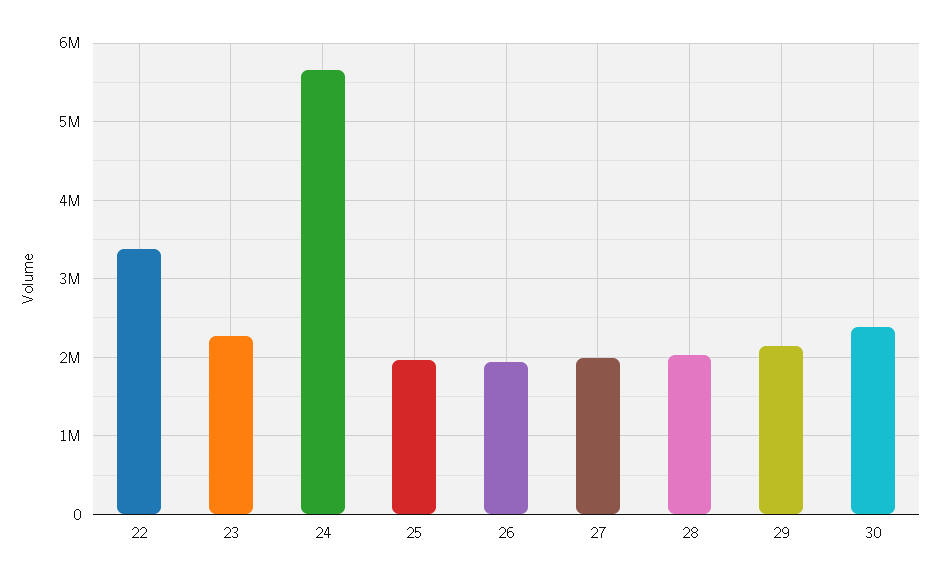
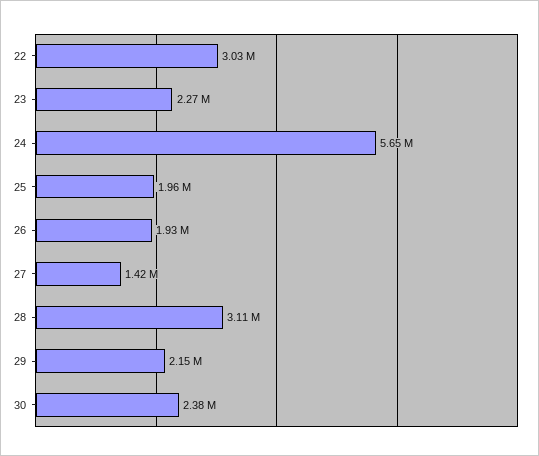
  {
-   "22": 3400000,
+   "22": 3030000,
    "23": 2270000,
    "24": 5650000,
    "25": 1960000,
    "26": 1930000,
-   "27": 2000000,
+   "27": 1420000,
-   "28": 2000000,
+   "28": 3110000,
    "29": 2150000,
    "30": 2380000
  }

